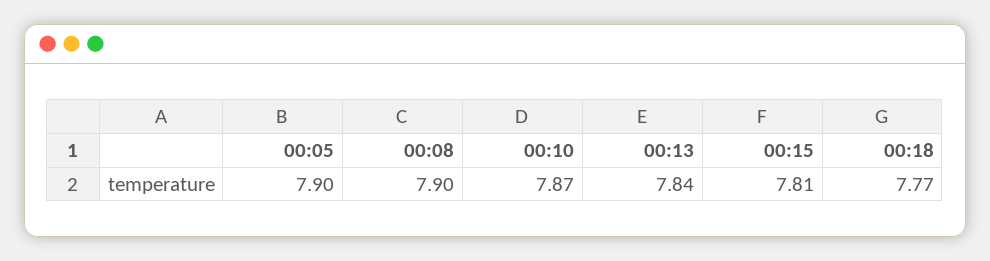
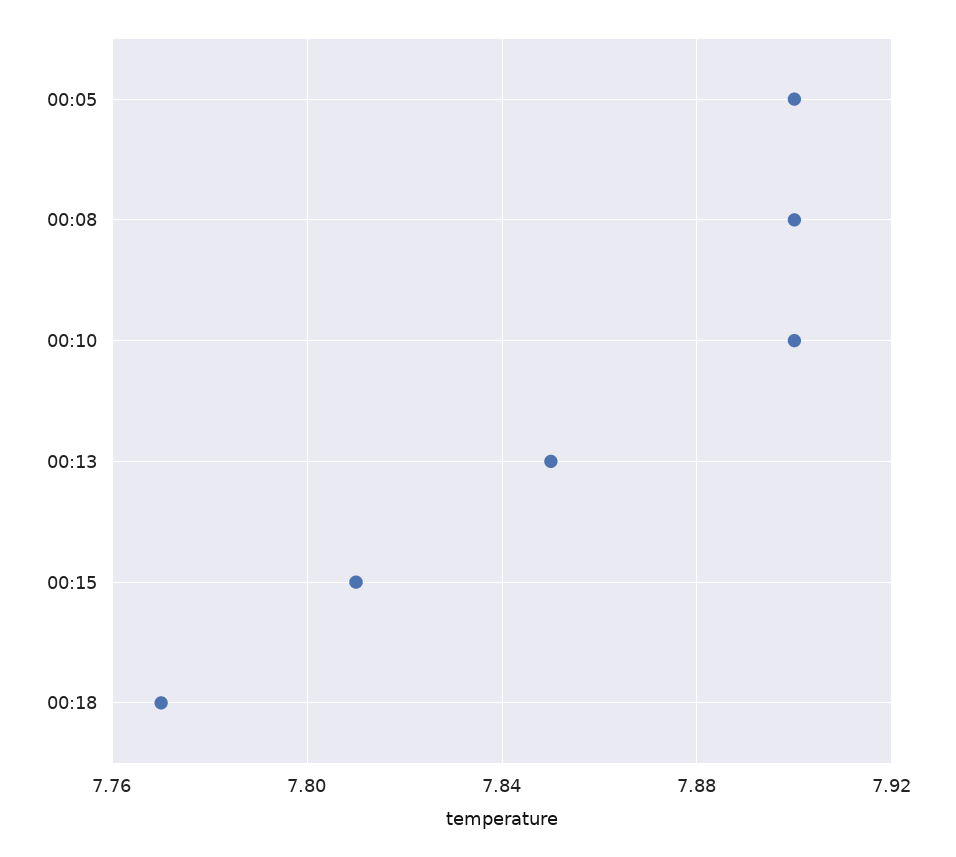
  {
    "00:05": 7.9,
    "00:08": 7.9,
-   "00:10": 7.87,
+   "00:10": 7.9,
-   "00:13": 7.84,
+   "00:13": 7.85,
    "00:15": 7.81,
    "00:18": 7.77
  }

